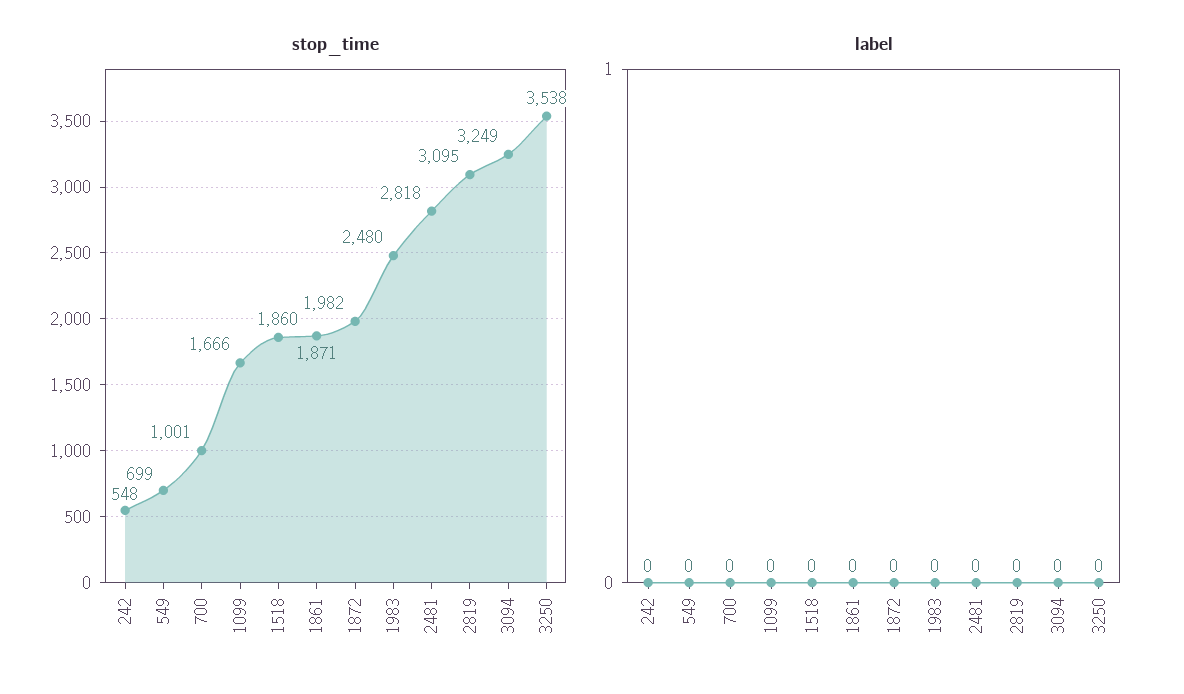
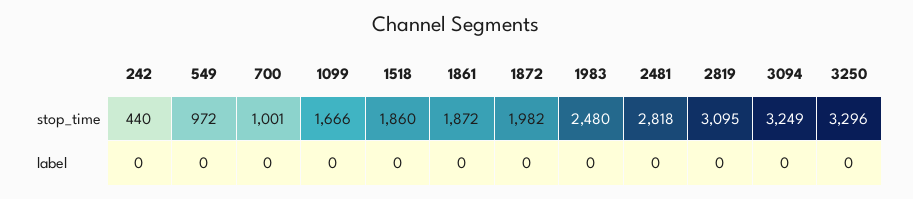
  {
    "stop_time": {
-     "242": 548,
+     "242": 440,
-     "549": 699,
+     "549": 972,
      "700": 1001,
      "1099": 1666,
      "1518": 1860,
-     "1861": 1871,
+     "1861": 1872,
      "1872": 1982,
      "1983": 2480,
      "2481": 2818,
      "2819": 3095,
      "3094": 3249,
-     "3250": 3538
+     "3250": 3296
    },
    "label": {
      "242": 0,
      "549": 0,
      "700": 0,
      "1099": 0,
      "1518": 0,
      "1861": 0,
      "1872": 0,
      "1983": 0,
      "2481": 0,
      "2819": 0,
      "3094": 0,
      "3250": 0
    }
  }

